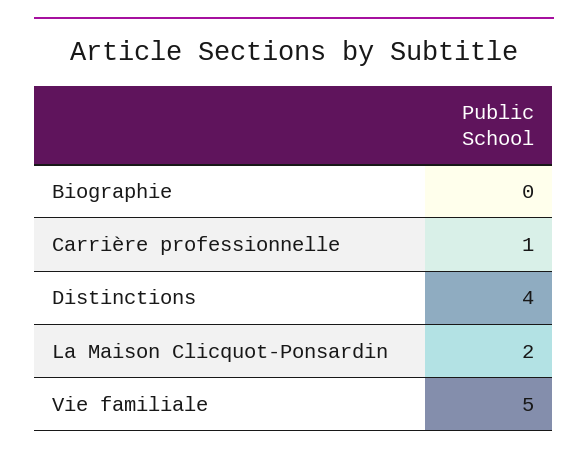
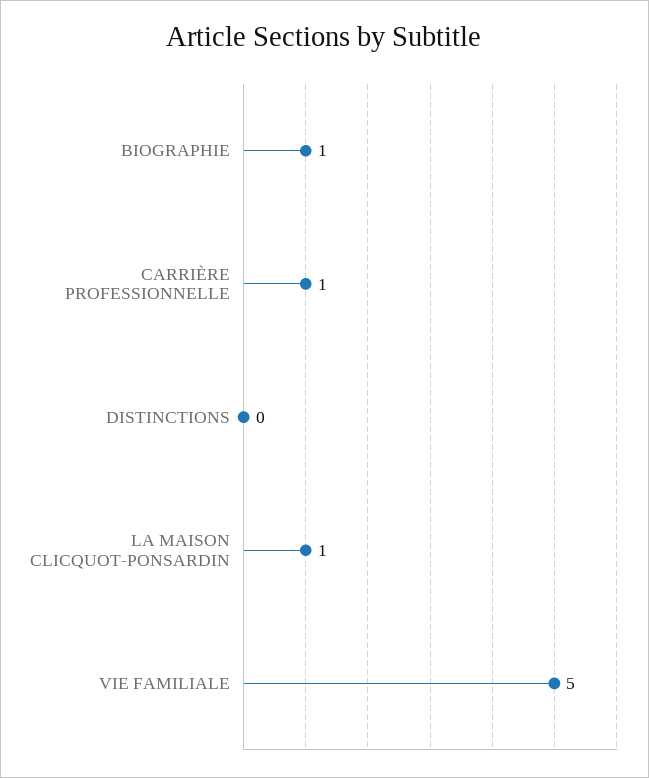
  {
-   "Biographie": 0,
+   "Biographie": 1,
    "Carrière professionnelle": 1,
-   "Distinctions": 4,
+   "Distinctions": 0,
-   "La Maison Clicquot-Ponsardin": 2,
+   "La Maison Clicquot-Ponsardin": 1,
    "Vie familiale": 5
  }

